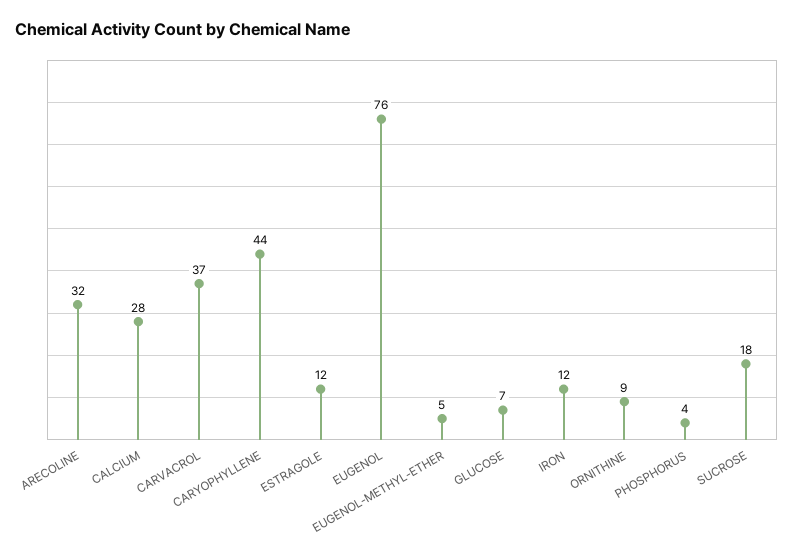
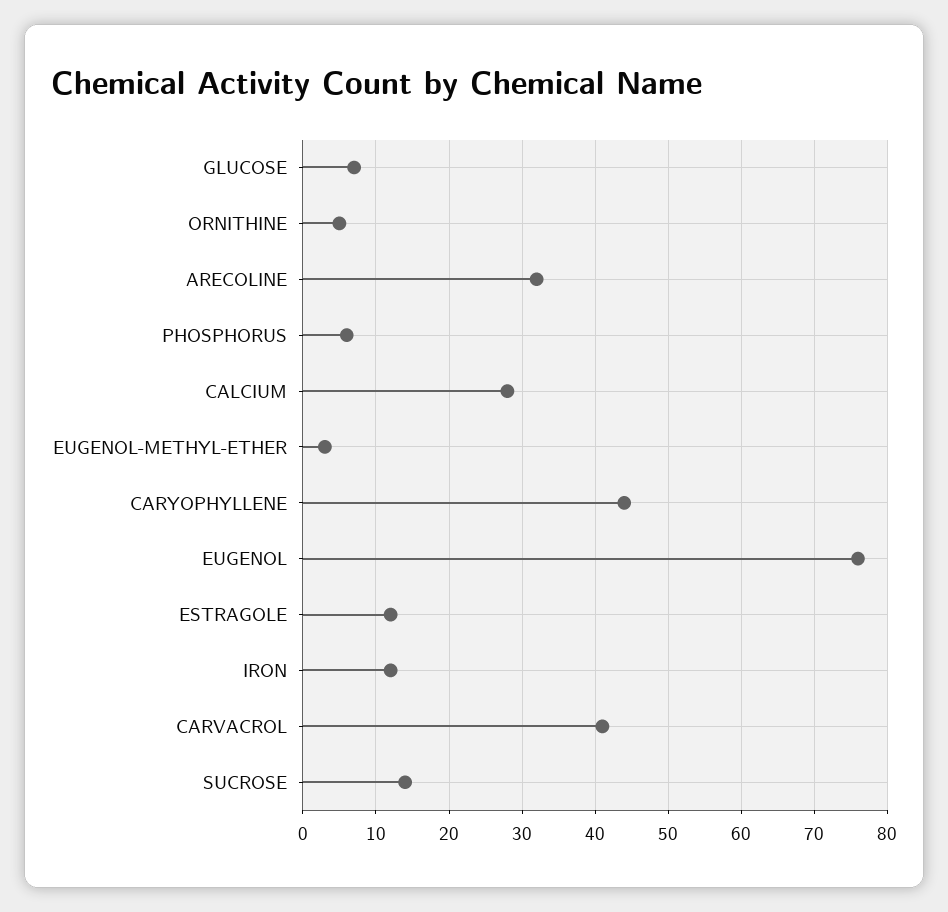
  {
    "ARECOLINE": 32,
    "CALCIUM": 28,
-   "CARVACROL": 37,
+   "CARVACROL": 41,
    "CARYOPHYLLENE": 44,
    "ESTRAGOLE": 12,
    "EUGENOL": 76,
-   "EUGENOL-METHYL-ETHER": 5,
+   "EUGENOL-METHYL-ETHER": 3,
    "GLUCOSE": 7,
    "IRON": 12,
-   "ORNITHINE": 9,
+   "ORNITHINE": 5,
-   "PHOSPHORUS": 4,
+   "PHOSPHORUS": 6,
-   "SUCROSE": 18
+   "SUCROSE": 14
  }

